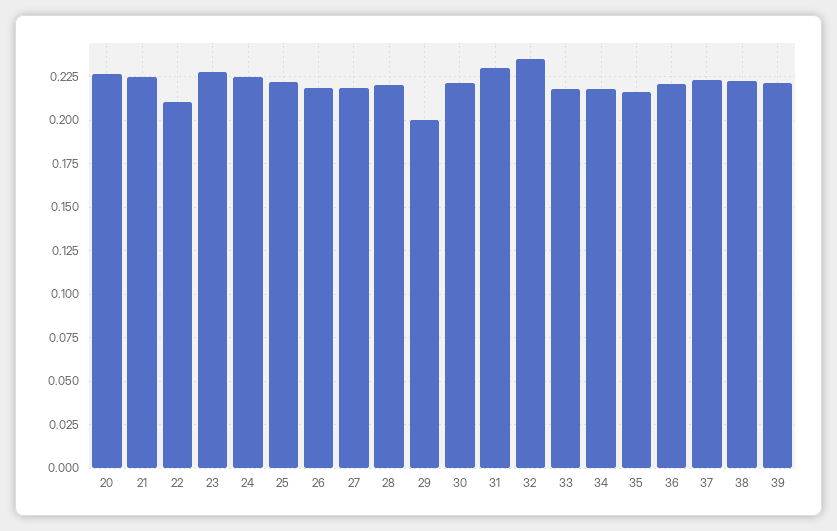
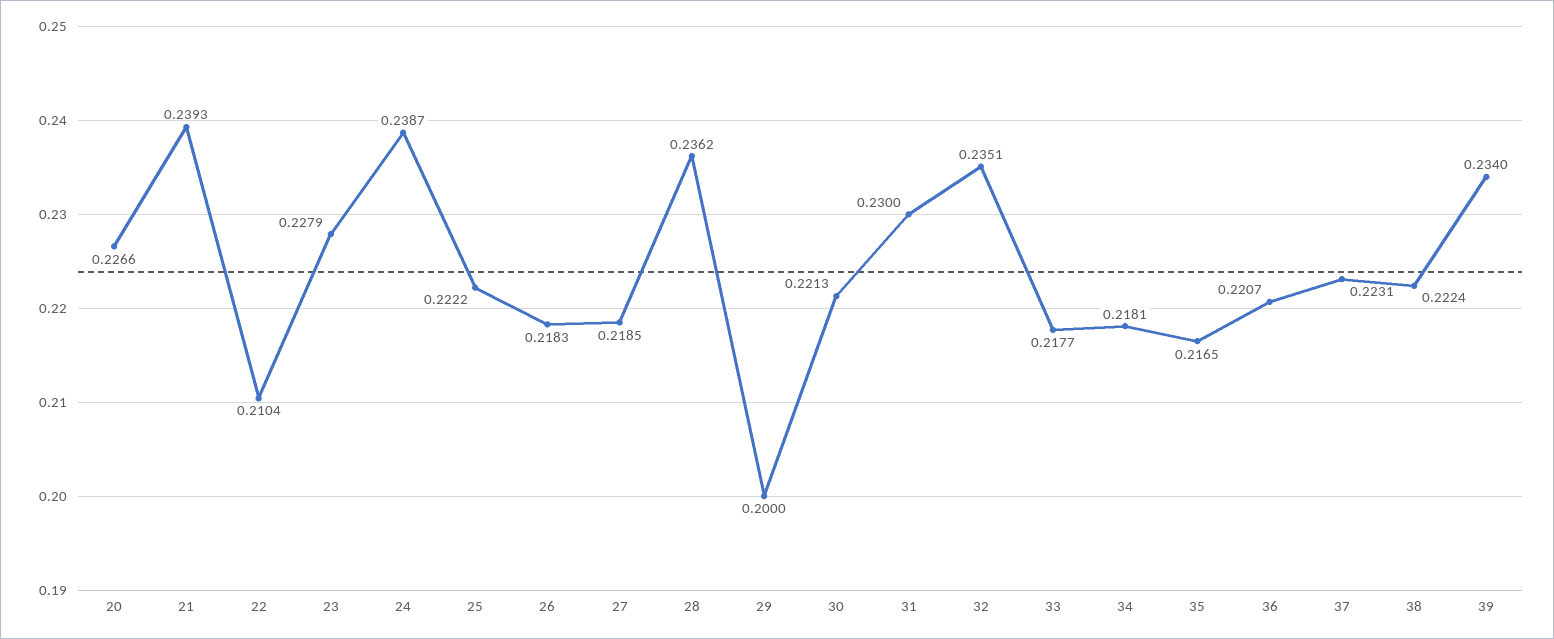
  {
    "20": 0.2266,
-   "21": 0.225,
+   "21": 0.2393,
    "22": 0.2104,
    "23": 0.2279,
-   "24": 0.225,
+   "24": 0.2387,
    "25": 0.2222,
    "26": 0.2183,
    "27": 0.2185,
-   "28": 0.22,
+   "28": 0.2362,
    "29": 0.2,
    "30": 0.2213,
    "31": 0.23,
    "32": 0.2351,
    "33": 0.2177,
    "34": 0.2181,
    "35": 0.2165,
    "36": 0.2207,
    "37": 0.2231,
    "38": 0.2224,
-   "39": 0.22
+   "39": 0.234
  }

